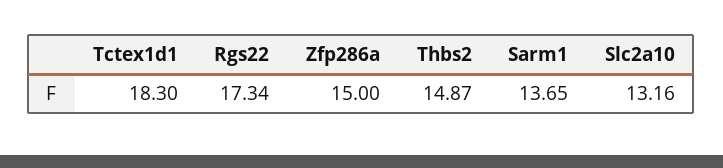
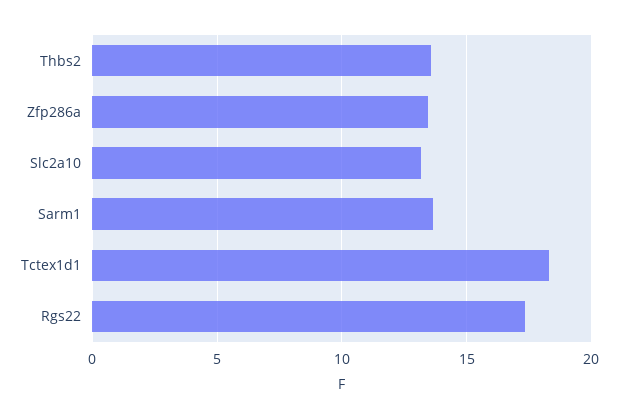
  {
    "Tctex1d1": 18.3,
    "Rgs22": 17.34,
-   "Zfp286a": 15,
+   "Zfp286a": 13.5,
-   "Thbs2": 14.87,
+   "Thbs2": 13.5,
    "Sarm1": 13.65,
    "Slc2a10": 13.16
  }

